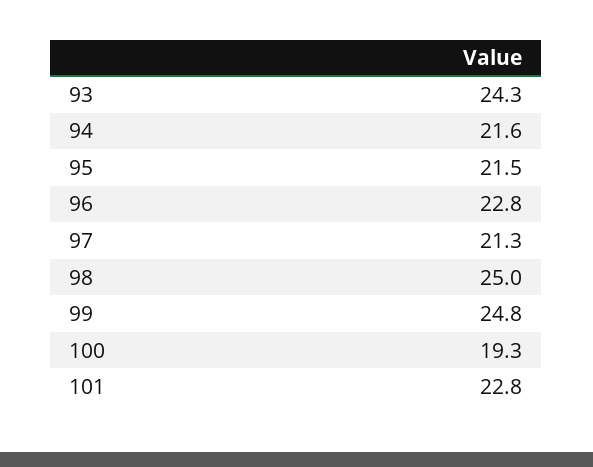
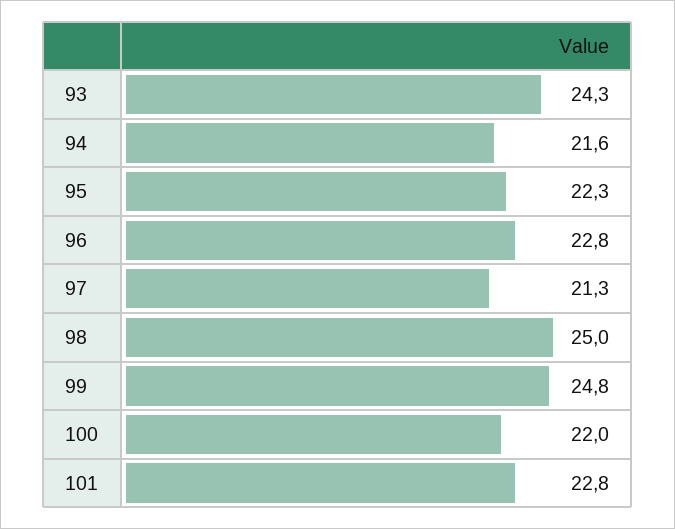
  {
    "93": 24.3,
    "94": 21.6,
-   "95": 21.5,
+   "95": 22.3,
    "96": 22.8,
    "97": 21.3,
    "98": 25,
    "99": 24.8,
-   "100": 19.3,
+   "100": 22,
    "101": 22.8
  }

